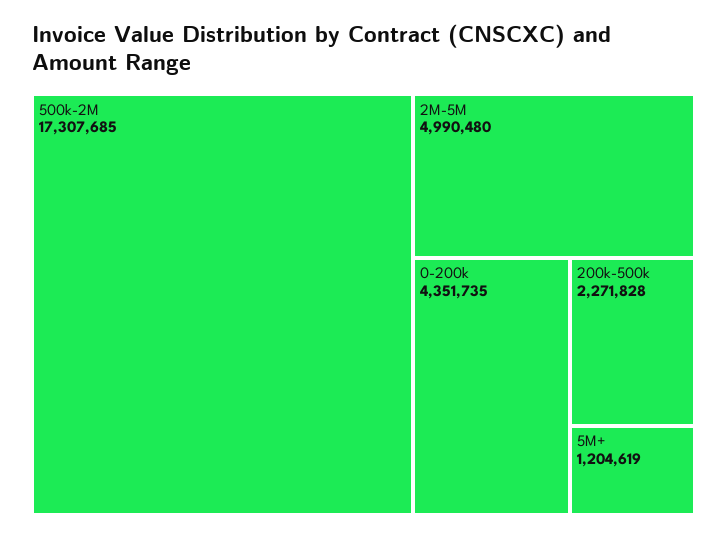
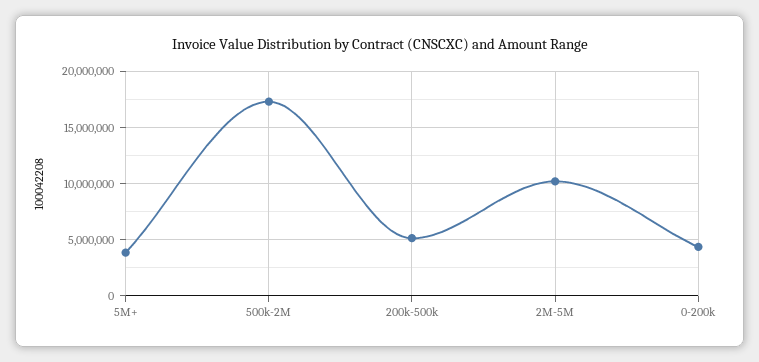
  {
    "500k-2M": 17307685,
-   "2M-5M": 4990480,
+   "2M-5M": 10000000,
    "0-200k": 4351735,
-   "200k-500k": 2271828,
+   "200k-500k": 5000000,
-   "5M+": 1204619
+   "5M+": 4000000
  }

